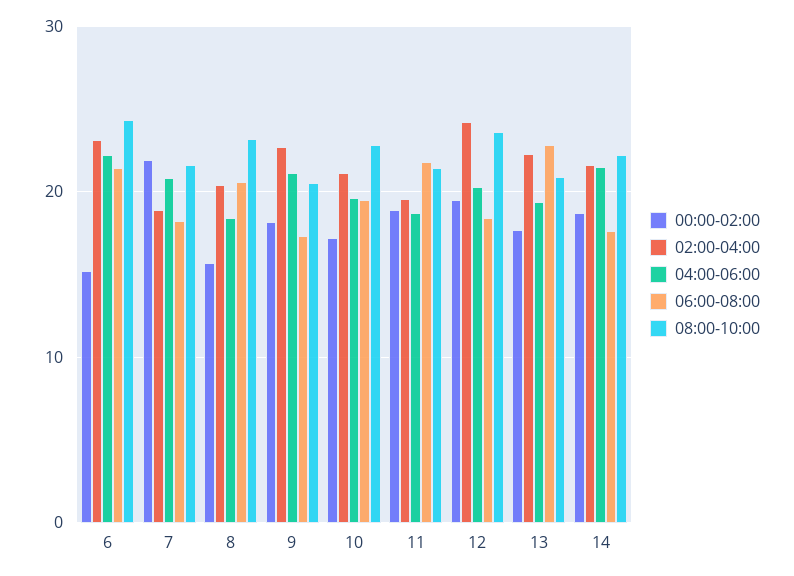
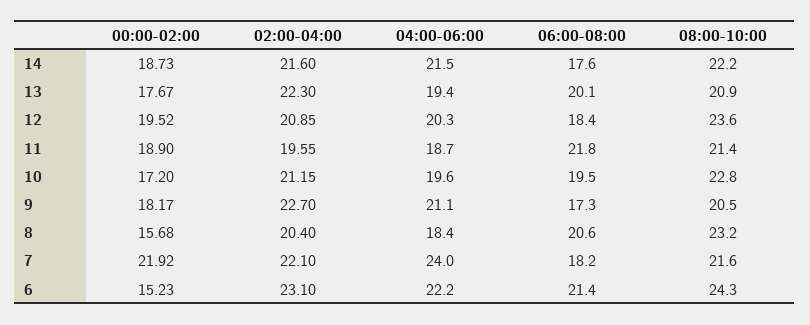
  {
    "00:00-02:00": {
      "6": 15.23,
      "7": 21.92,
      "8": 15.68,
      "9": 18.17,
      "10": 17.2,
      "11": 18.9,
      "12": 19.52,
      "13": 17.67,
      "14": 18.73
    },
    "02:00-04:00": {
      "6": 23.1,
-     "7": 19,
+     "7": 22.1,
      "8": 20.4,
      "9": 22.7,
      "10": 21.15,
      "11": 19.55,
-     "12": 24,
+     "12": 20.85,
      "13": 22.3,
      "14": 21.6
    },
    "04:00-06:00": {
      "6": 22.2,
-     "7": 21,
+     "7": 24,
      "8": 18.4,
      "9": 21.1,
      "10": 19.6,
      "11": 18.7,
      "12": 20.3,
      "13": 19.4,
      "14": 21.5
    },
    "06:00-08:00": {
      "6": 21.4,
      "7": 18.2,
      "8": 20.6,
      "9": 17.3,
      "10": 19.5,
      "11": 21.8,
      "12": 18.4,
-     "13": 23,
+     "13": 20.1,
      "14": 17.6
    },
    "08:00-10:00": {
      "6": 24.3,
      "7": 21.6,
      "8": 23.2,
      "9": 20.5,
      "10": 22.8,
      "11": 21.4,
      "12": 23.6,
      "13": 20.9,
      "14": 22.2
    }
  }

